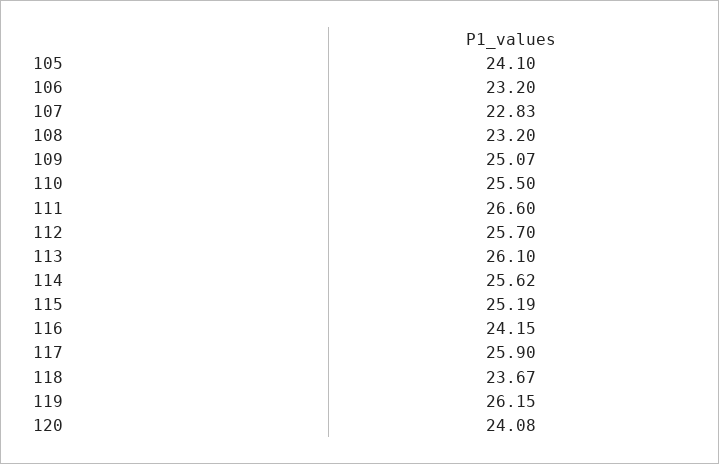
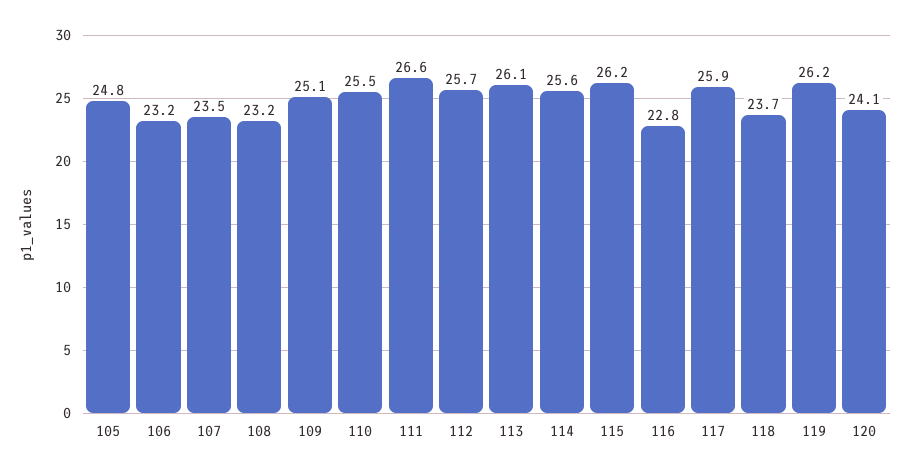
  {
-   "105": 24.1,
+   "105": 24.8,
    "106": 23.2,
-   "107": 22.83,
+   "107": 23.5,
    "108": 23.2,
    "109": 25.07,
    "110": 25.5,
    "111": 26.6,
    "112": 25.7,
    "113": 26.1,
    "114": 25.62,
-   "115": 25.19,
+   "115": 26.2,
-   "116": 24.15,
+   "116": 22.8,
    "117": 25.9,
    "118": 23.67,
    "119": 26.15,
    "120": 24.08
  }

